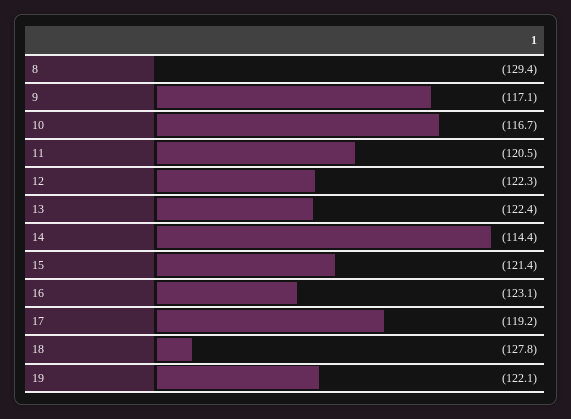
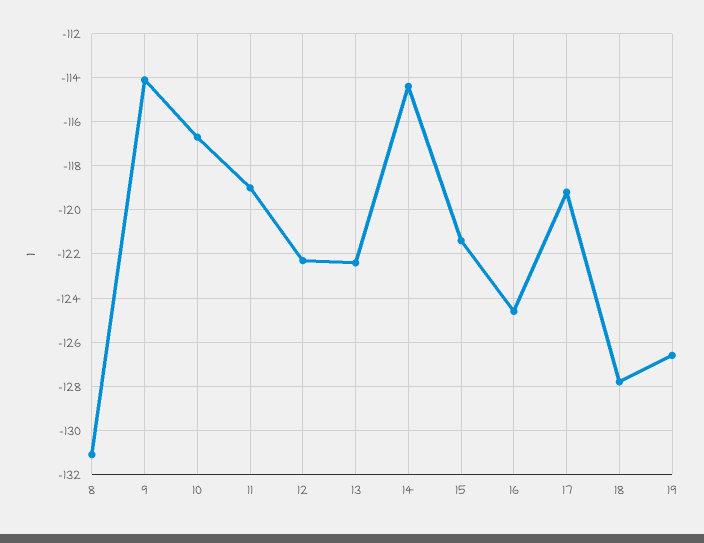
  {
-   "8": -129.4,
+   "8": -131,
-   "9": -117.1,
+   "9": -114,
    "10": -116.7,
-   "11": -120.5,
+   "11": -119,
    "12": -122.3,
    "13": -122.4,
    "14": -114.4,
    "15": -121.4,
-   "16": -123.1,
+   "16": -124.5,
    "17": -119.2,
    "18": -127.8,
-   "19": -122.1
+   "19": -126.5
  }

